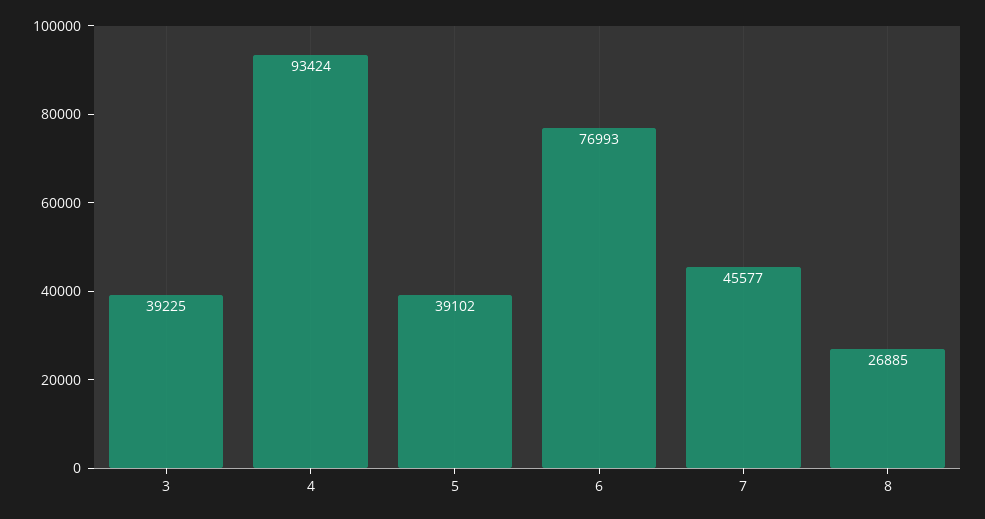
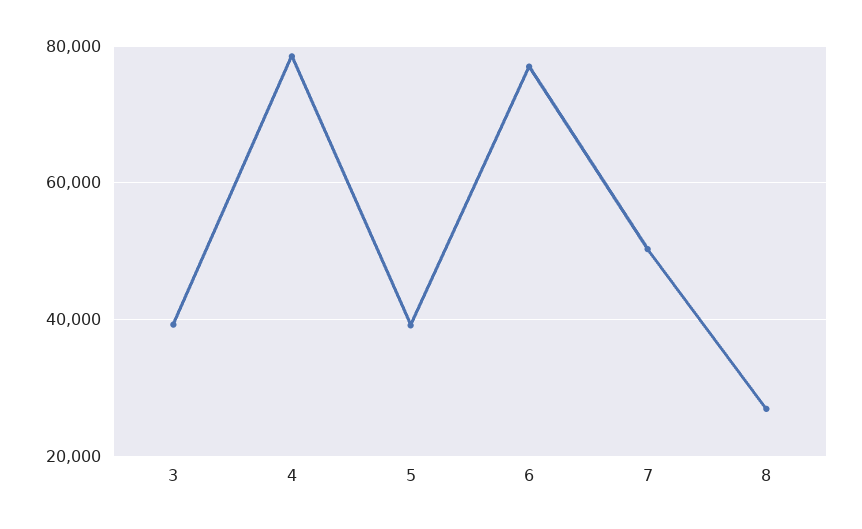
  {
    "3": 39225,
-   "4": 93424,
+   "4": 78000,
    "5": 39102,
    "6": 76993,
-   "7": 45577,
+   "7": 50000,
    "8": 26885
  }

